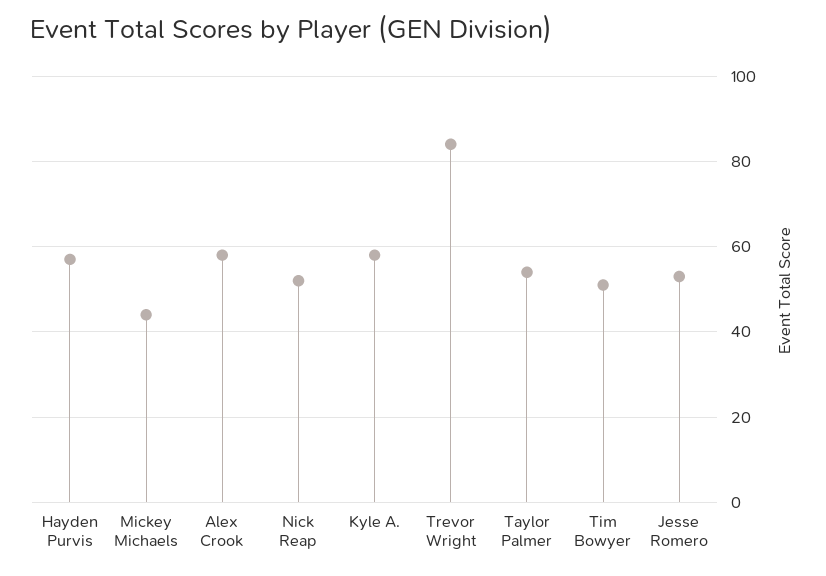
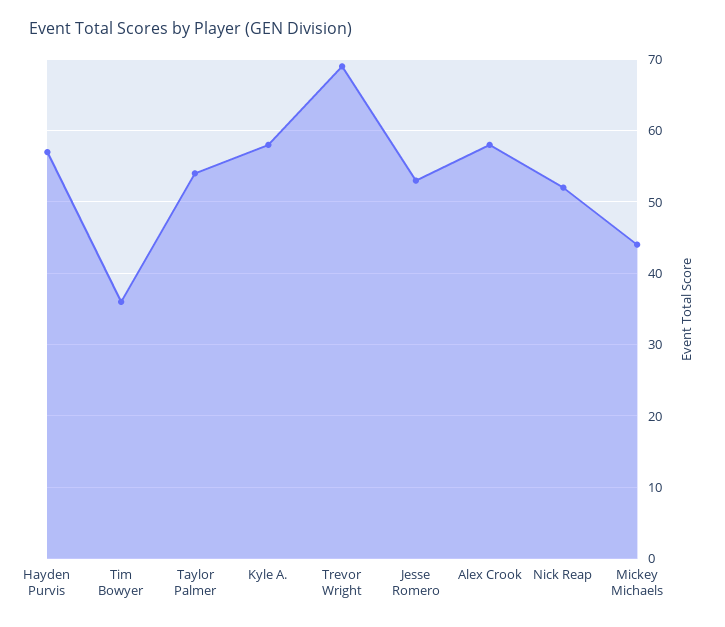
  {
    "Hayden Purvis": 57,
    "Mickey Michaels": 44,
    "Alex Crook": 58,
    "Nick Reap": 52,
    "Kyle A.": 58,
-   "Trevor Wright": 85,
+   "Trevor Wright": 69,
    "Taylor Palmer": 54,
-   "Tim Bowyer": 50,
+   "Tim Bowyer": 36,
    "Jesse Romero": 53
  }

